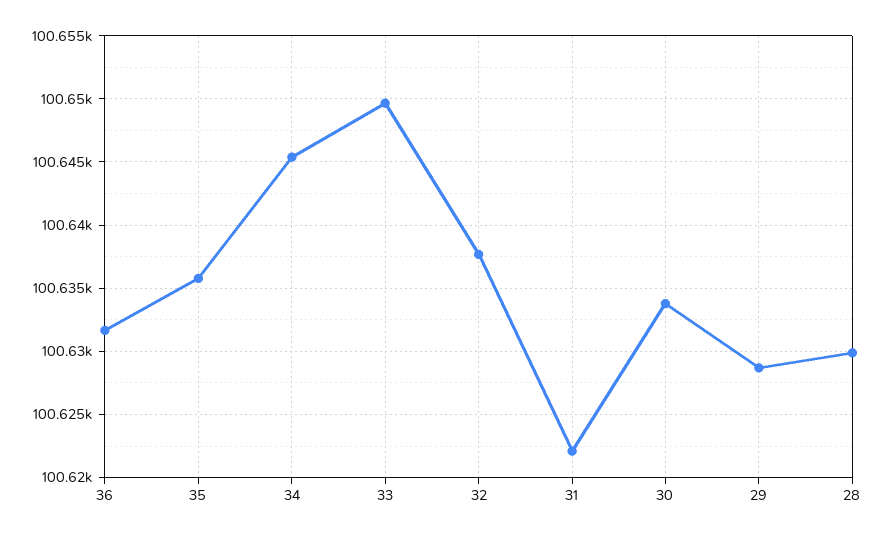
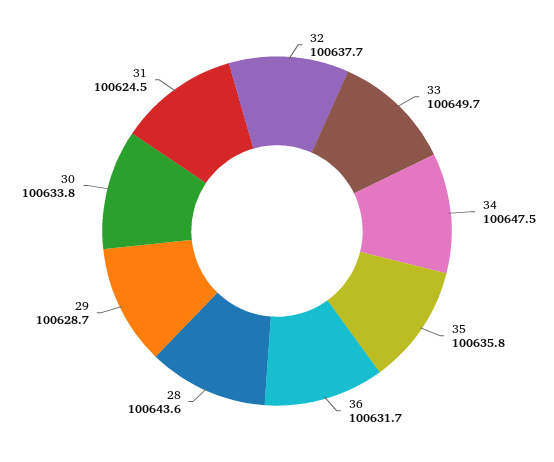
  {
    "36": 100631.7,
    "35": 100635.8,
-   "34": 100645.5,
+   "34": 100647.5,
    "33": 100649.7,
    "32": 100637.7,
-   "31": 100622,
+   "31": 100624.5,
    "30": 100633.8,
    "29": 100628.7,
-   "28": 100630
+   "28": 100643.6
  }

